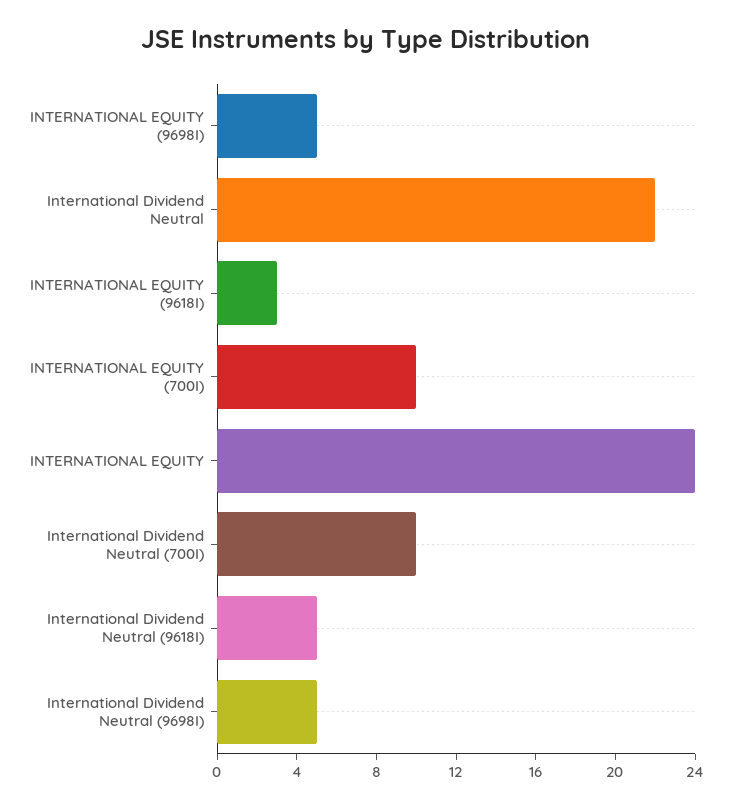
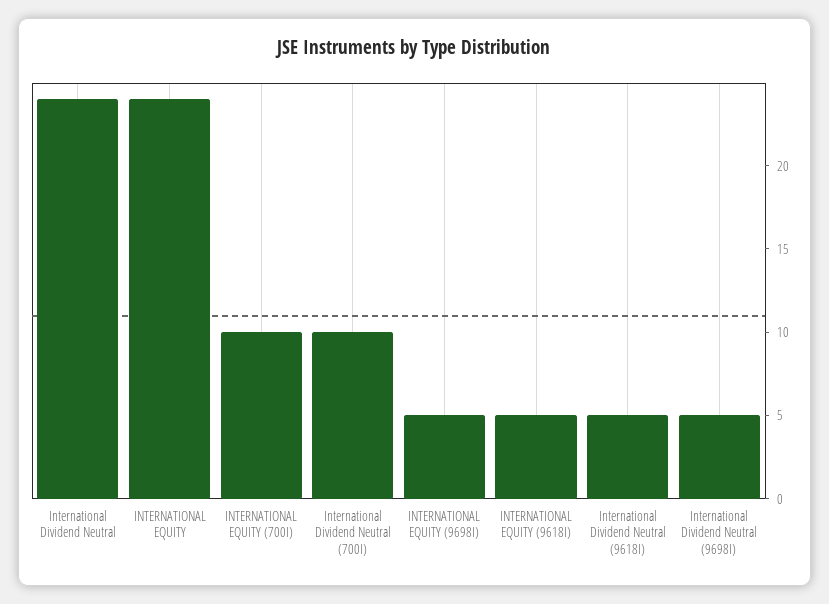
  {
    "INTERNATIONAL EQUITY (9698I)": 5,
-   "International Dividend Neutral": 22,
+   "International Dividend Neutral": 24,
-   "INTERNATIONAL EQUITY (9618I)": 3,
+   "INTERNATIONAL EQUITY (9618I)": 5,
    "INTERNATIONAL EQUITY (700I)": 10,
    "INTERNATIONAL EQUITY": 24,
    "International Dividend Neutral (700I)": 10,
    "International Dividend Neutral (9618I)": 5,
    "International Dividend Neutral (9698I)": 5
  }

